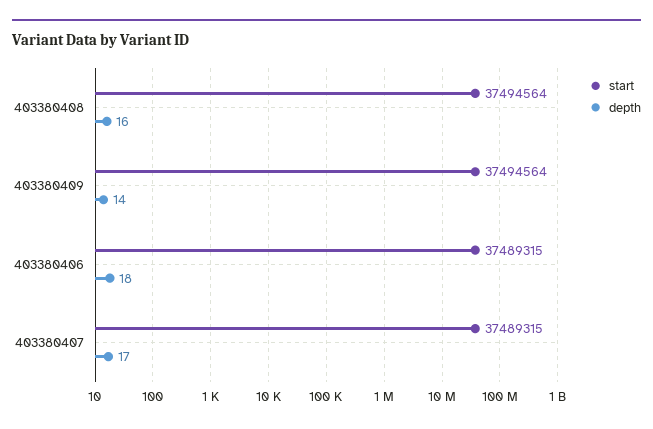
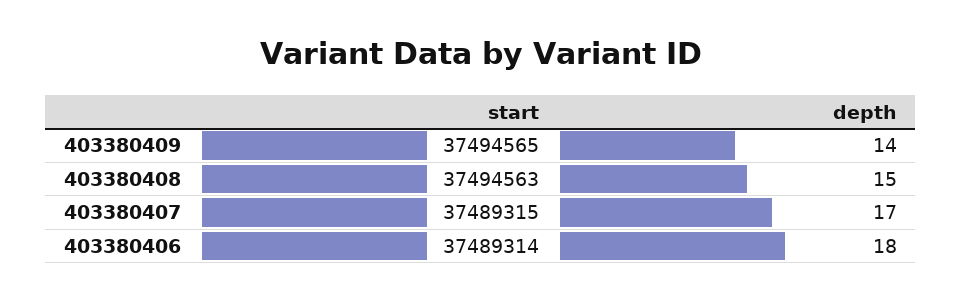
  {
    "start": {
-     "403380408": 37494564,
+     "403380408": 37494563,
-     "403380409": 37494564,
+     "403380409": 37494565,
-     "403380406": 37489315,
+     "403380406": 37489314,
      "403380407": 37489315
    },
    "depth": {
-     "403380408": 16,
+     "403380408": 15,
      "403380409": 14,
      "403380406": 18,
      "403380407": 17
    }
  }

